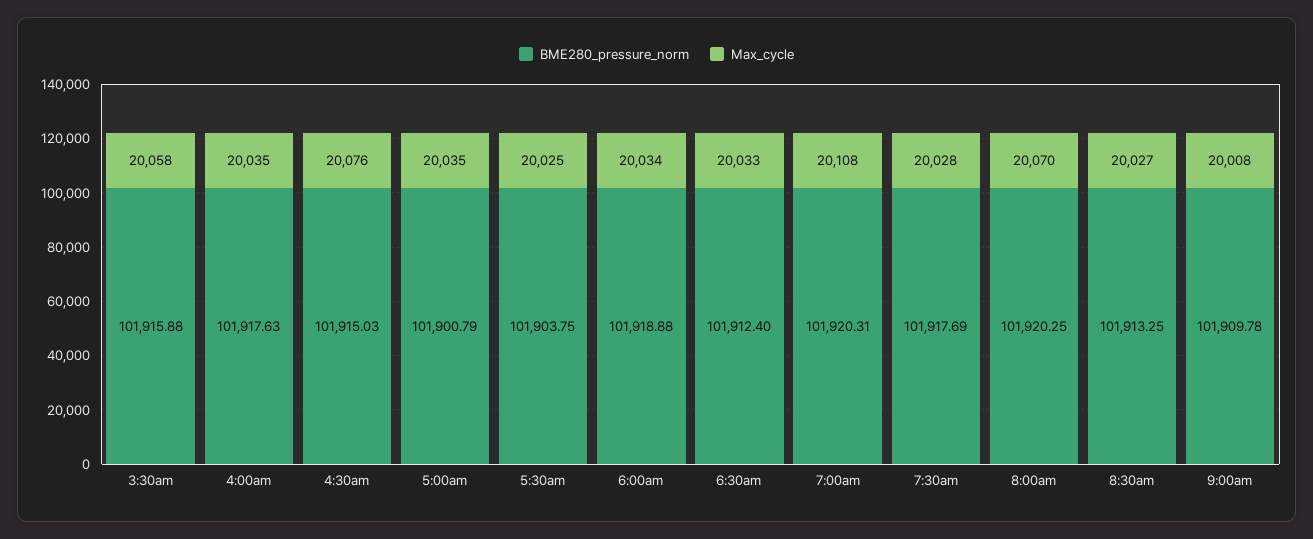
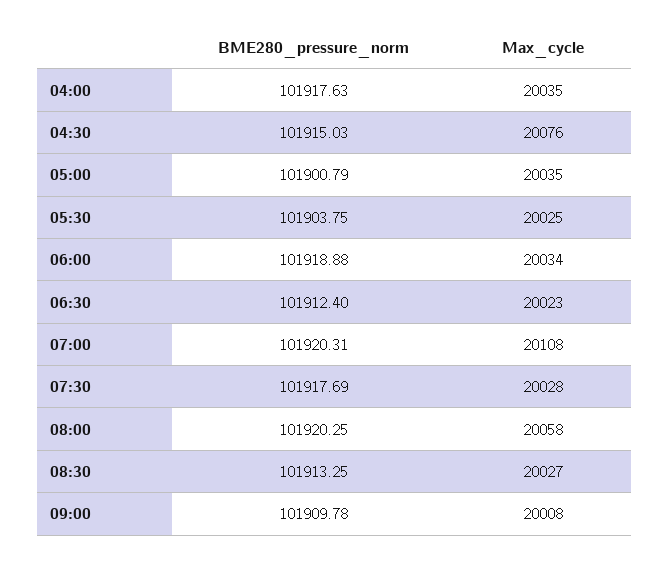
  {
    "BME280_pressure_norm": {
-     "3:30am": 101915.88,
      "4:00am": 101917.63,
      "4:30am": 101915.03,
      "5:00am": 101900.79,
      "5:30am": 101903.75,
      "6:00am": 101918.88,
      "6:30am": 101912.4,
      "7:00am": 101920.31,
      "7:30am": 101917.69,
      "8:00am": 101920.25,
      "8:30am": 101913.25,
      "9:00am": 101909.78
    },
    "Max_cycle": {
-     "3:30am": 20058,
      "4:00am": 20035,
      "4:30am": 20076,
      "5:00am": 20035,
      "5:30am": 20025,
      "6:00am": 20034,
-     "6:30am": 20033,
+     "6:30am": 20023,
      "7:00am": 20108,
      "7:30am": 20028,
-     "8:00am": 20070,
+     "8:00am": 20058,
      "8:30am": 20027,
      "9:00am": 20008
    }
  }

